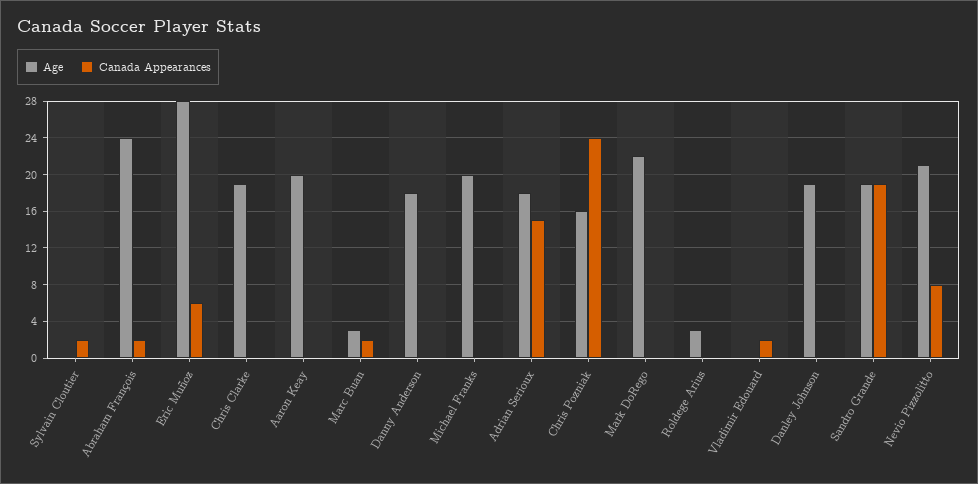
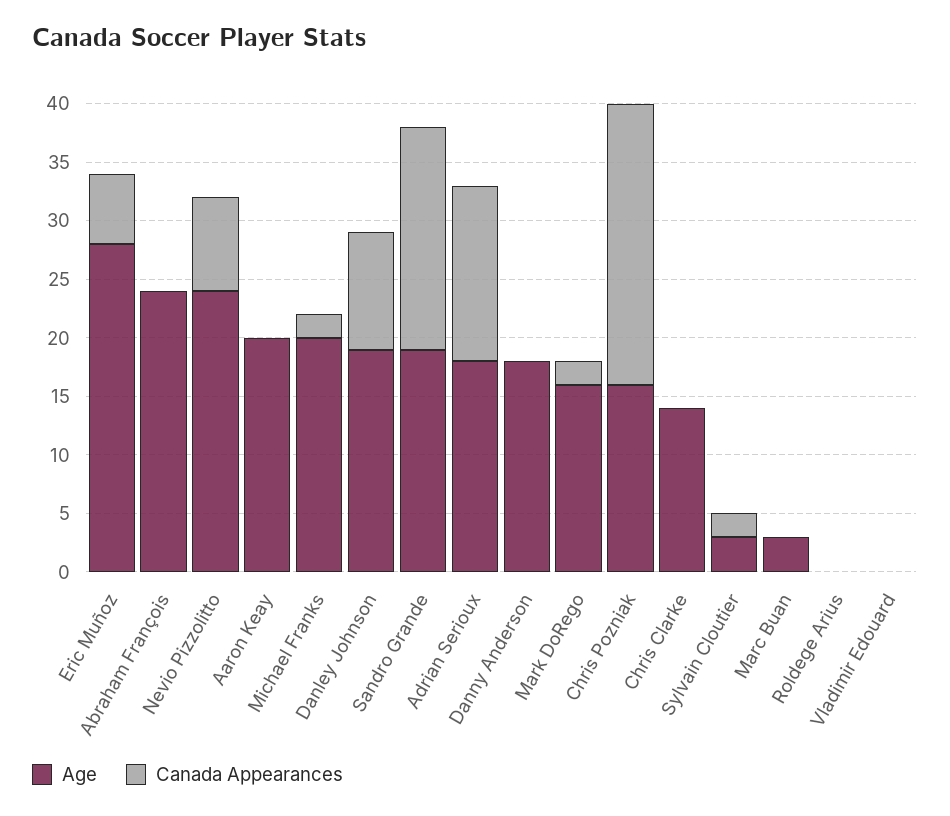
  {
    "Age": {
-     "Sylvain Cloutier": 0,
+     "Sylvain Cloutier": 3,
      "Abraham François": 24,
      "Eric Muñoz": 28,
-     "Chris Clarke": 19,
+     "Chris Clarke": 14,
      "Aaron Keay": 20,
      "Marc Buan": 3,
      "Danny Anderson": 18,
      "Michael Franks": 20,
      "Adrian Serioux": 18,
      "Chris Pozniak": 16,
-     "Mark DoRego": 22,
+     "Mark DoRego": 16,
-     "Roldege Arius": 3,
+     "Roldege Arius": 0,
      "Vladimir Edouard": 0,
      "Danley Johnson": 19,
      "Sandro Grande": 19,
-     "Nevio Pizzolitto": 21
+     "Nevio Pizzolitto": 24
    },
    "Canada Appearances": {
      "Sylvain Cloutier": 2,
-     "Abraham François": 2,
+     "Abraham François": 0,
      "Eric Muñoz": 6,
      "Chris Clarke": 0,
      "Aaron Keay": 0,
-     "Marc Buan": 2,
+     "Marc Buan": 0,
      "Danny Anderson": 0,
-     "Michael Franks": 0,
+     "Michael Franks": 2,
      "Adrian Serioux": 15,
      "Chris Pozniak": 24,
-     "Mark DoRego": 0,
+     "Mark DoRego": 2,
      "Roldege Arius": 0,
-     "Vladimir Edouard": 2,
+     "Vladimir Edouard": 0,
-     "Danley Johnson": 0,
+     "Danley Johnson": 10,
      "Sandro Grande": 19,
      "Nevio Pizzolitto": 8
    }
  }

